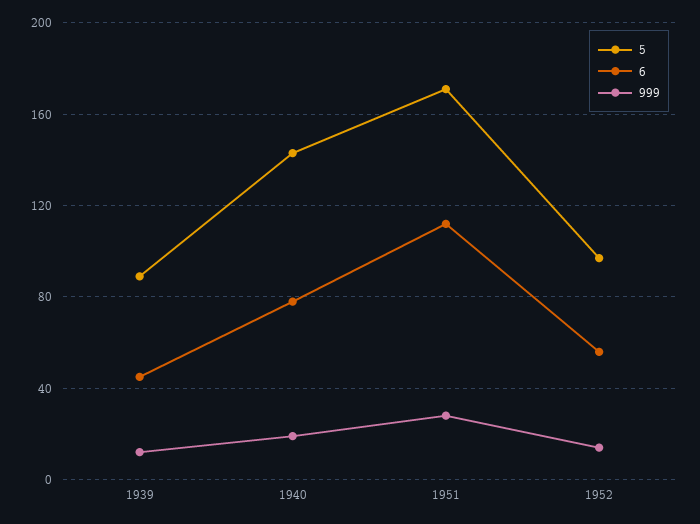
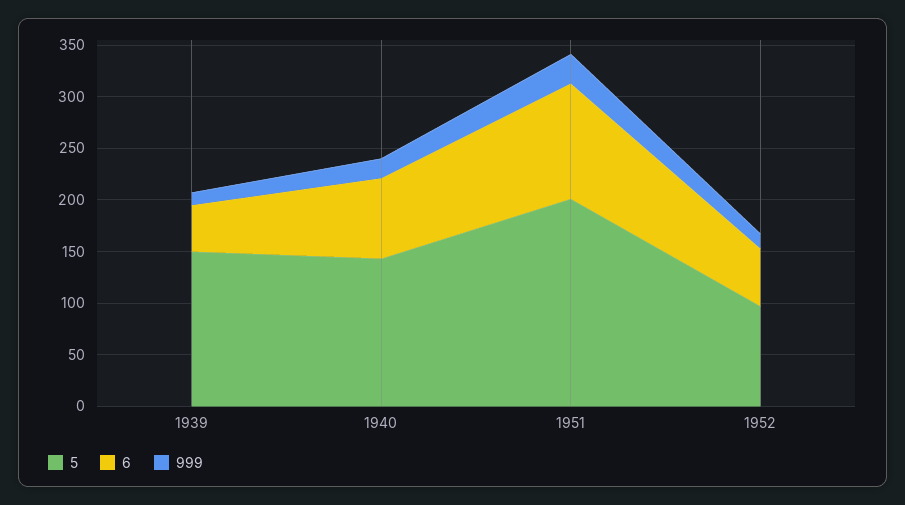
  {
    "5": {
-     "1939": 90,
+     "1939": 150,
      "1940": 145,
-     "1951": 170,
+     "1951": 200,
      "1952": 95
    },
    "6": {
      "1939": 45,
      "1940": 80,
      "1951": 110,
      "1952": 55
    },
    "999": {
      "1939": 10,
      "1940": 20,
      "1951": 30,
      "1952": 15
    }
  }

